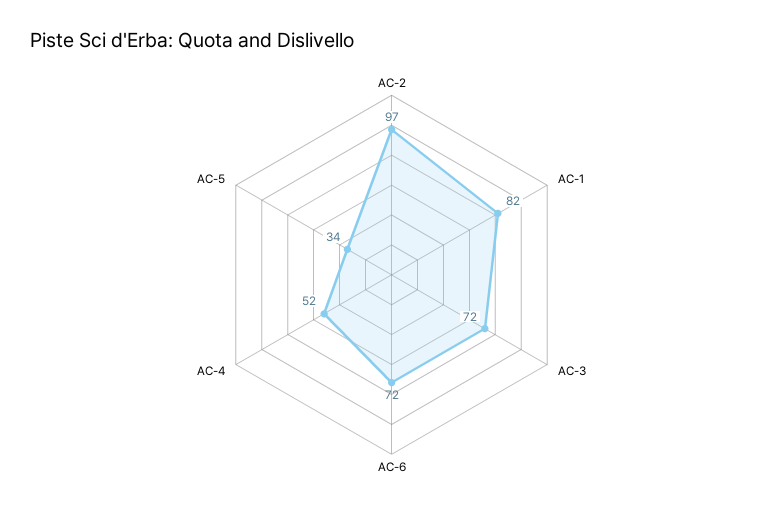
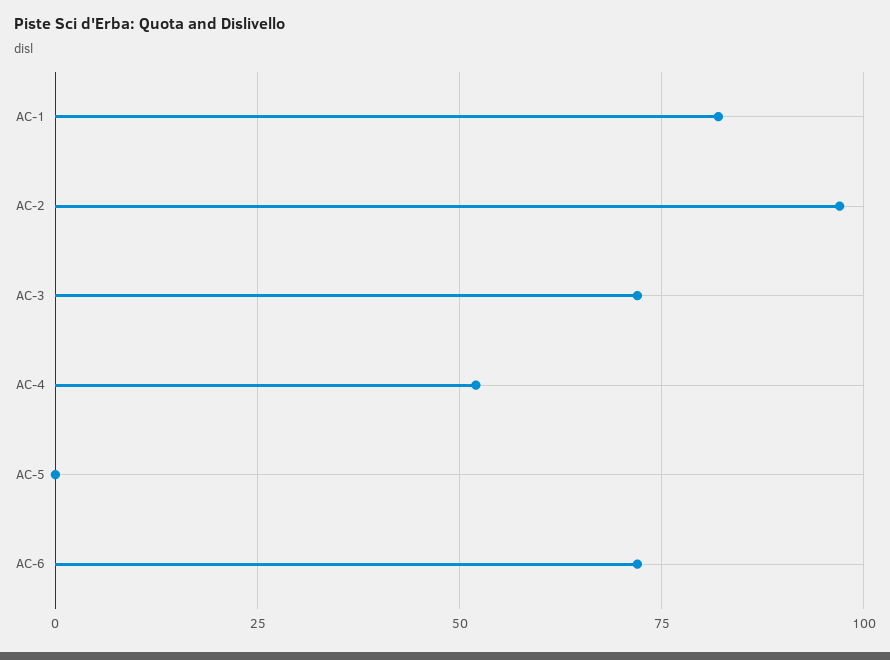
  {
    "AC-2": 97,
    "AC-1": 82,
    "AC-3": 72,
    "AC-6": 72,
    "AC-4": 52,
-   "AC-5": 34
+   "AC-5": 0
  }

